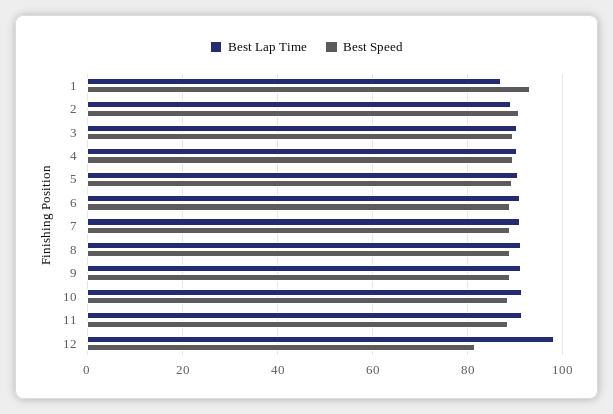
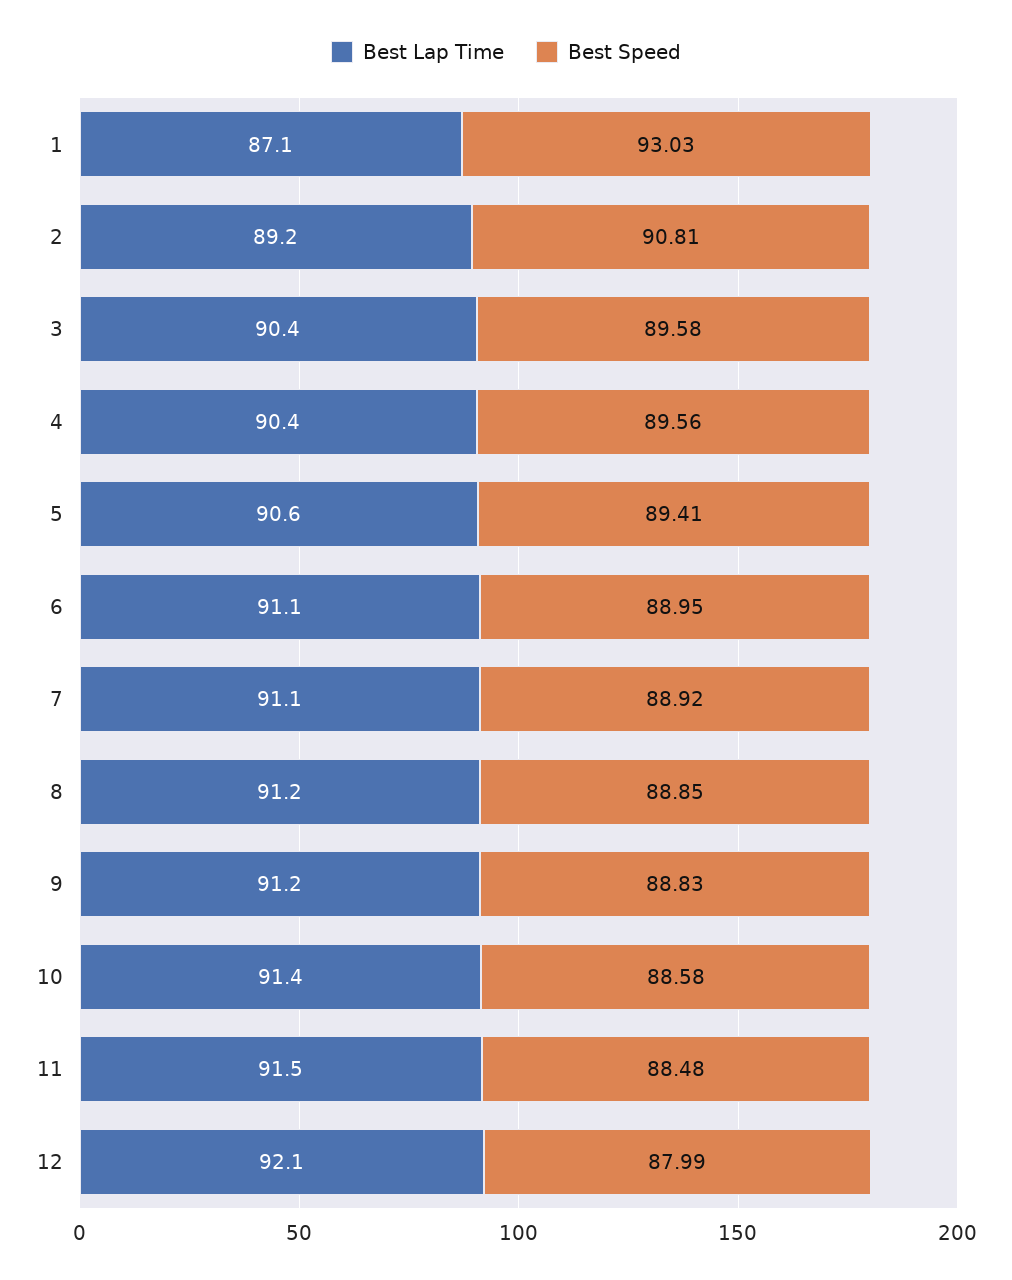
  {
    "Best Lap Time": {
      "1": 87.1,
      "2": 89.2,
      "3": 90.4,
      "4": 90.4,
      "5": 90.6,
      "6": 91.1,
      "7": 91.1,
      "8": 91.2,
      "9": 91.2,
      "10": 91.4,
      "11": 91.5,
-     "12": 98
+     "12": 92.1
    },
    "Best Speed": {
      "1": 93.03,
      "2": 90.81,
      "3": 89.58,
      "4": 89.56,
      "5": 89.41,
      "6": 88.95,
      "7": 88.92,
      "8": 88.85,
      "9": 88.83,
      "10": 88.58,
      "11": 88.48,
-     "12": 82
+     "12": 87.99
    }
  }

